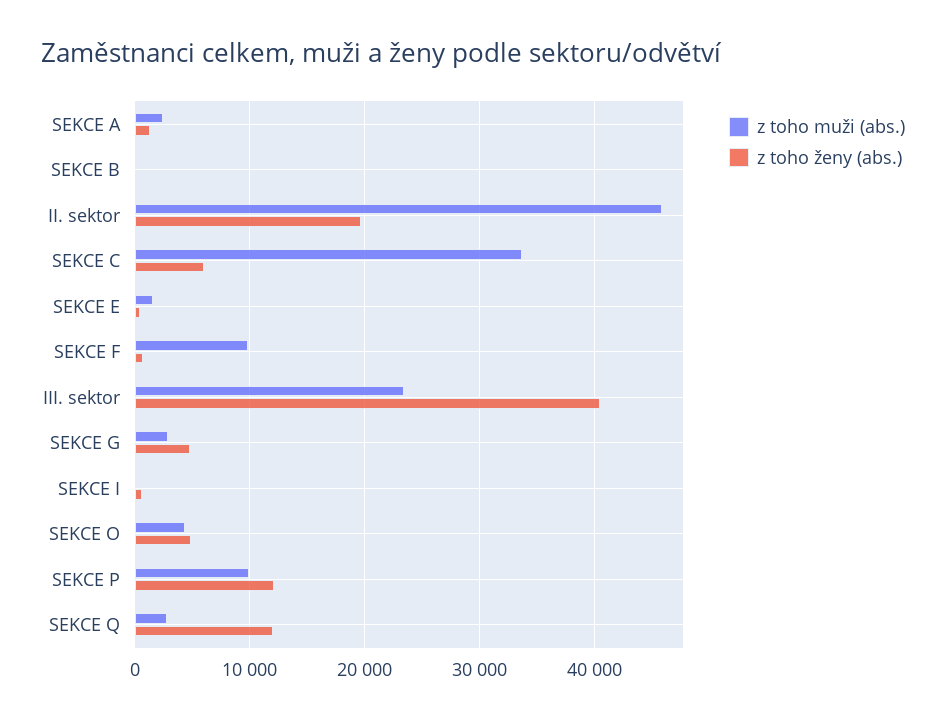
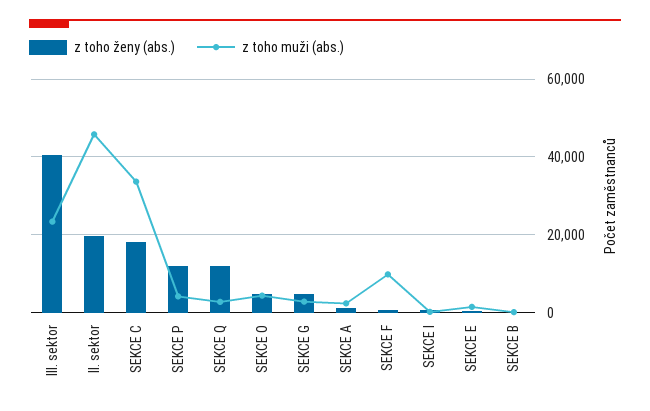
  {
    "z toho muži (abs.)": {
      "SEKCE A": 2000,
      "SEKCE B": 0,
      "II. sektor": 46000,
      "SEKCE C": 34000,
      "SEKCE E": 2000,
      "SEKCE F": 10000,
      "III. sektor": 23000,
      "SEKCE G": 3000,
      "SEKCE I": 0,
      "SEKCE O": 4000,
-     "SEKCE P": 10000,
+     "SEKCE P": 4000,
      "SEKCE Q": 3000
    },
    "z toho ženy (abs.)": {
      "SEKCE A": 1000,
      "SEKCE B": 0,
      "II. sektor": 20000,
-     "SEKCE C": 6000,
+     "SEKCE C": 18000,
      "SEKCE E": 0,
      "SEKCE F": 1000,
      "III. sektor": 40000,
      "SEKCE G": 5000,
      "SEKCE I": 1000,
      "SEKCE O": 5000,
      "SEKCE P": 12000,
      "SEKCE Q": 12000
    }
  }

